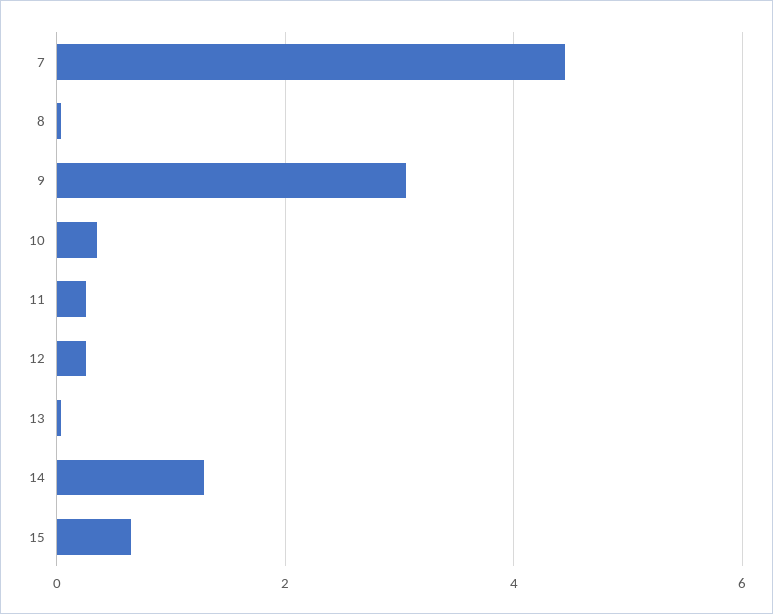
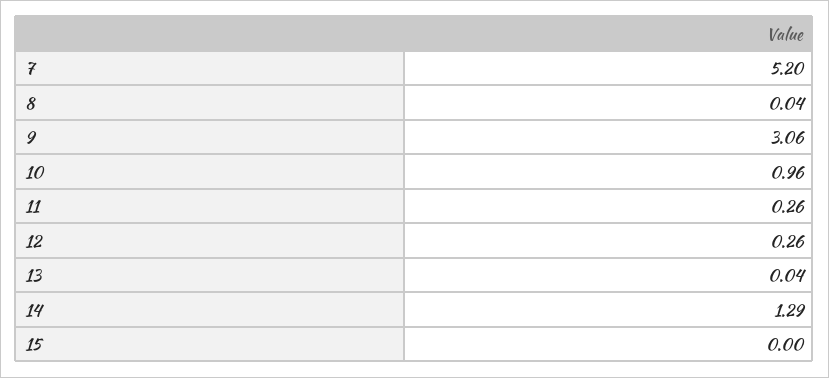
  {
-   "7": 4.4,
+   "7": 5.2,
    "8": 0.04,
    "9": 3.06,
-   "10": 0.4,
+   "10": 0.96,
    "11": 0.26,
    "12": 0.26,
    "13": 0.04,
    "14": 1.29,
-   "15": 0.6
+   "15": 0
  }

